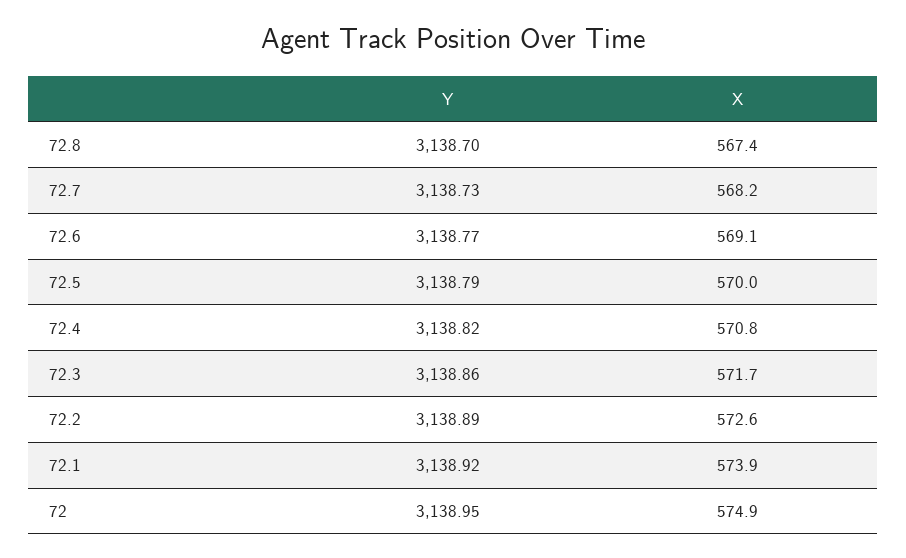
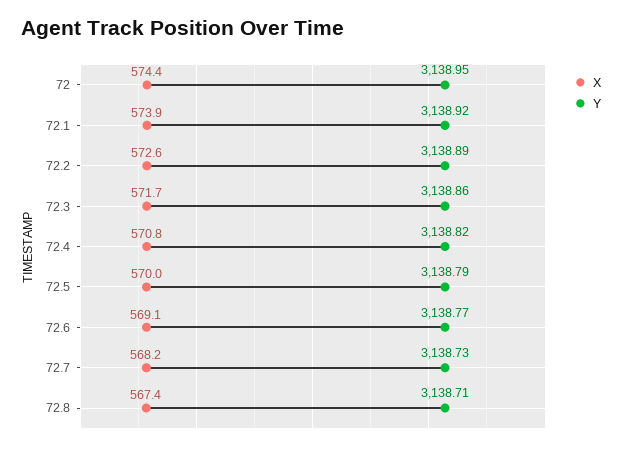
  {
    "Y": {
-     "72.8": 3138.7,
+     "72.8": 3138.71,
      "72.7": 3138.73,
      "72.6": 3138.77,
      "72.5": 3138.79,
      "72.4": 3138.82,
      "72.3": 3138.86,
      "72.2": 3138.89,
      "72.1": 3138.92,
      "72": 3138.95
    },
    "X": {
      "72.8": 567.4,
      "72.7": 568.2,
      "72.6": 569.1,
      "72.5": 570,
      "72.4": 570.8,
      "72.3": 571.7,
      "72.2": 572.6,
      "72.1": 573.9,
-     "72": 574.9
+     "72": 574.4
    }
  }

